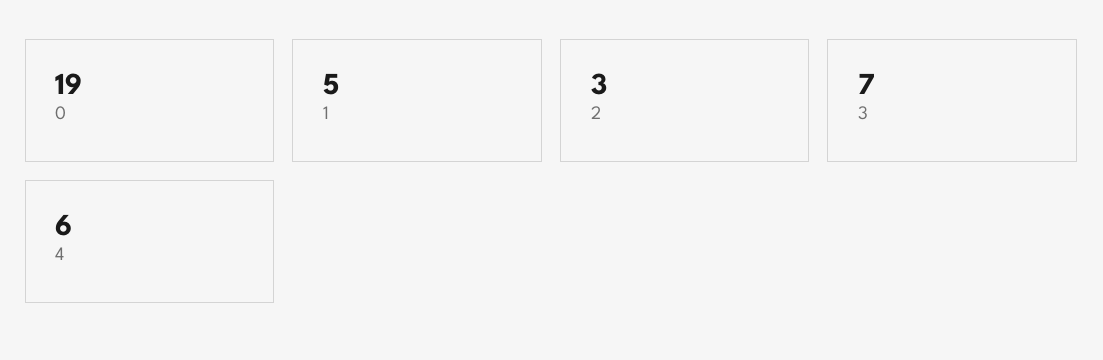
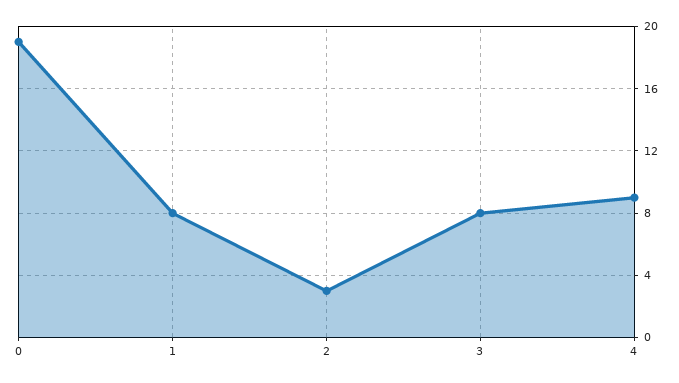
  {
    "0": 19,
-   "1": 5,
+   "1": 8,
    "2": 3,
-   "3": 7,
+   "3": 8,
-   "4": 6
+   "4": 9
  }

